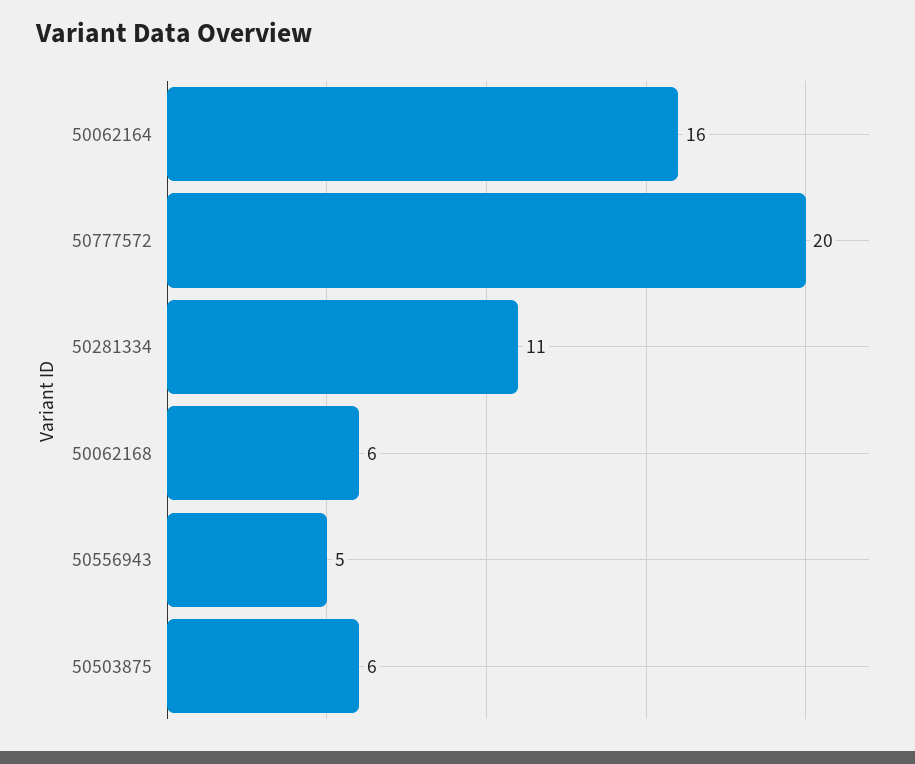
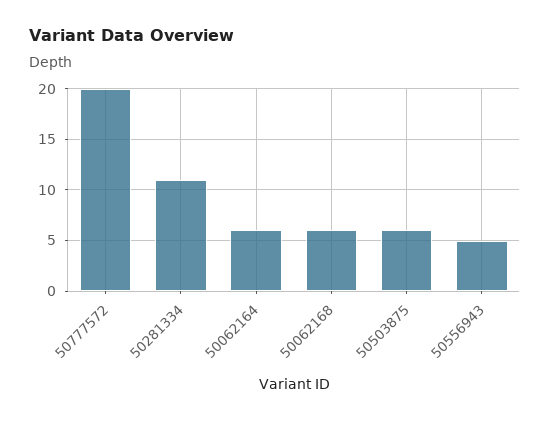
  {
-   "50062164": 16,
+   "50062164": 6,
    "50777572": 20,
    "50281334": 11,
    "50062168": 6,
    "50556943": 5,
    "50503875": 6
  }

